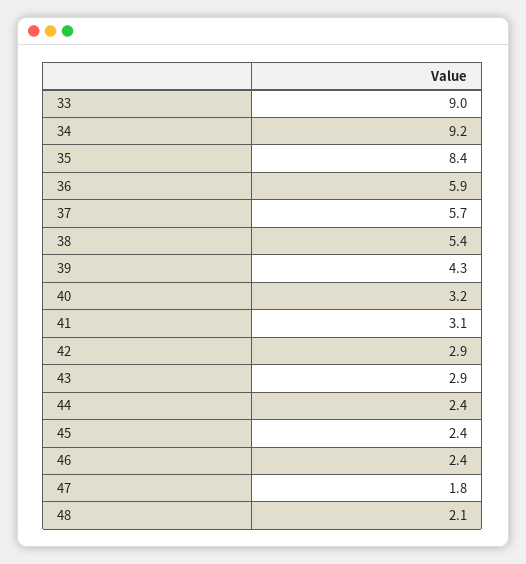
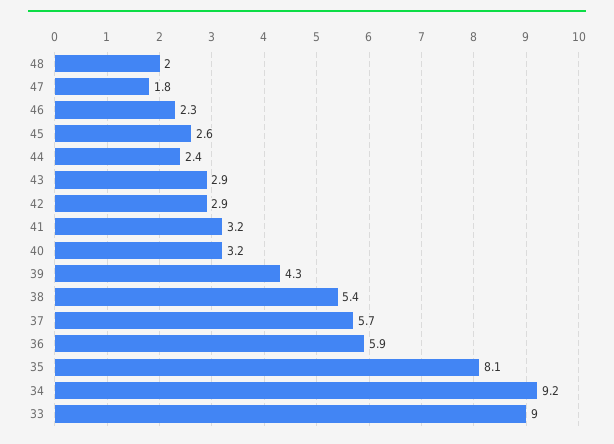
  {
    "33": 9,
    "34": 9.2,
-   "35": 8.4,
+   "35": 8.1,
    "36": 5.9,
    "37": 5.7,
    "38": 5.4,
    "39": 4.3,
    "40": 3.2,
-   "41": 3.1,
+   "41": 3.2,
    "42": 2.9,
    "43": 2.9,
    "44": 2.4,
-   "45": 2.4,
+   "45": 2.6,
-   "46": 2.4,
+   "46": 2.3,
    "47": 1.8,
-   "48": 2.1
+   "48": 2
  }

